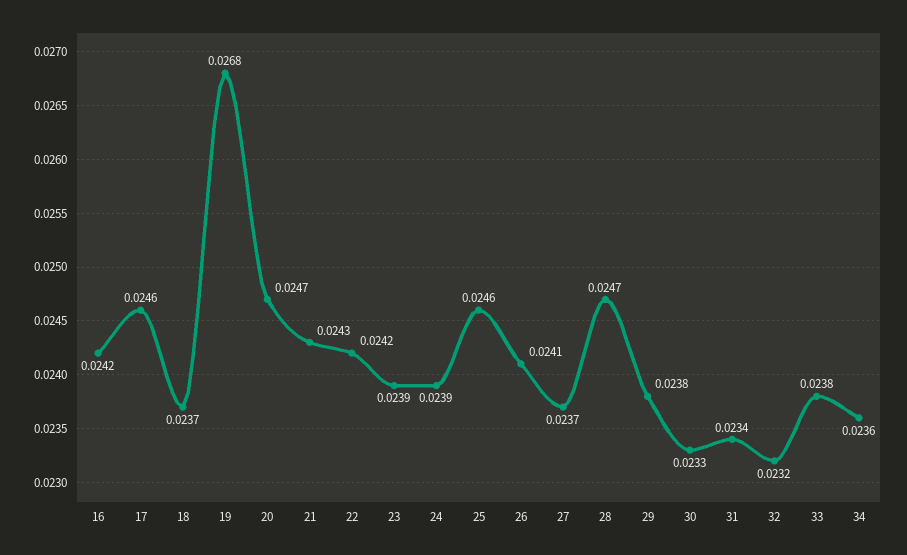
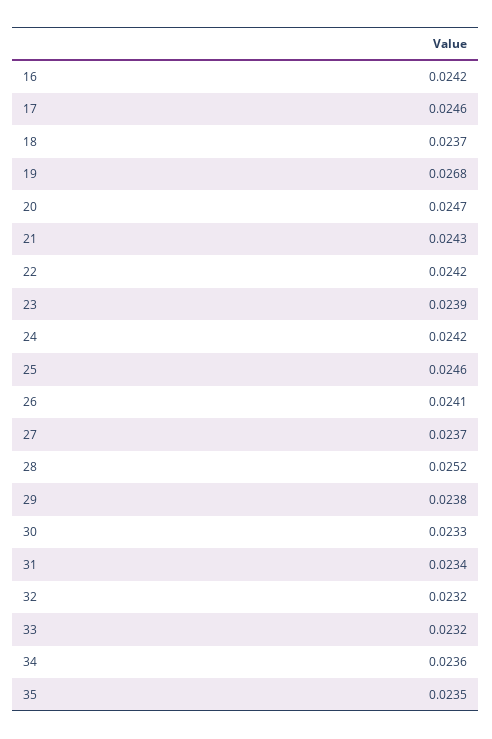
  {
    "16": 0.0242,
    "17": 0.0246,
    "18": 0.0237,
    "19": 0.0268,
    "20": 0.0247,
    "21": 0.0243,
    "22": 0.0242,
    "23": 0.0239,
-   "24": 0.0239,
+   "24": 0.0242,
    "25": 0.0246,
    "26": 0.0241,
    "27": 0.0237,
-   "28": 0.0247,
+   "28": 0.0252,
    "29": 0.0238,
    "30": 0.0233,
    "31": 0.0234,
    "32": 0.0232,
-   "33": 0.0238,
+   "33": 0.0232,
-   "34": 0.0236
+   "34": 0.0236,
+   "35": 0.0235
  }

